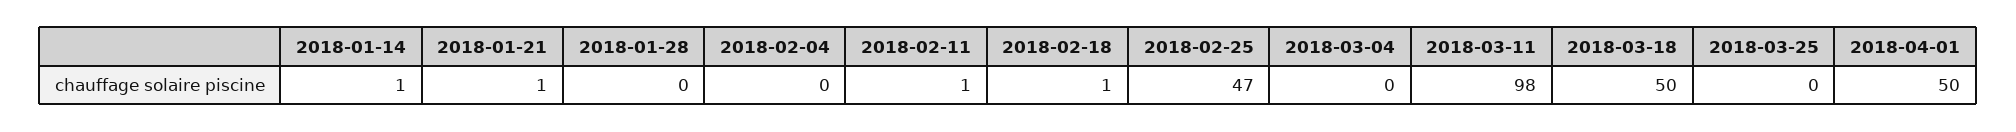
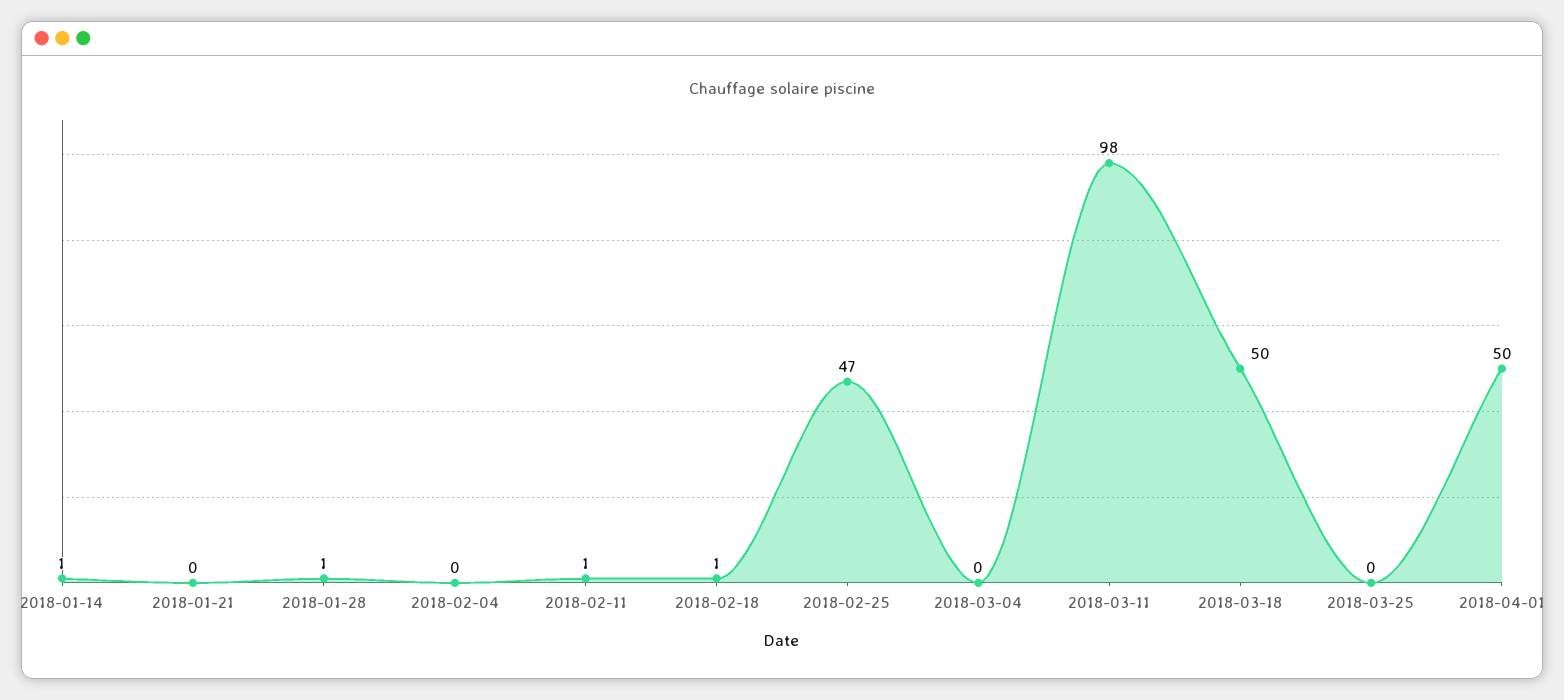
  {
    "2018-01-14": 1,
-   "2018-01-21": 1,
+   "2018-01-21": 0,
-   "2018-01-28": 0,
+   "2018-01-28": 1,
    "2018-02-04": 0,
    "2018-02-11": 1,
    "2018-02-18": 1,
    "2018-02-25": 47,
    "2018-03-04": 0,
    "2018-03-11": 98,
    "2018-03-18": 50,
    "2018-03-25": 0,
    "2018-04-01": 50
  }

